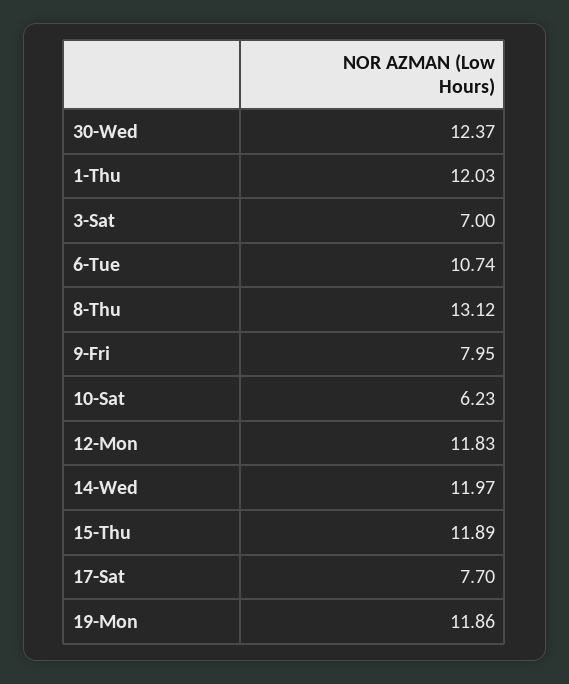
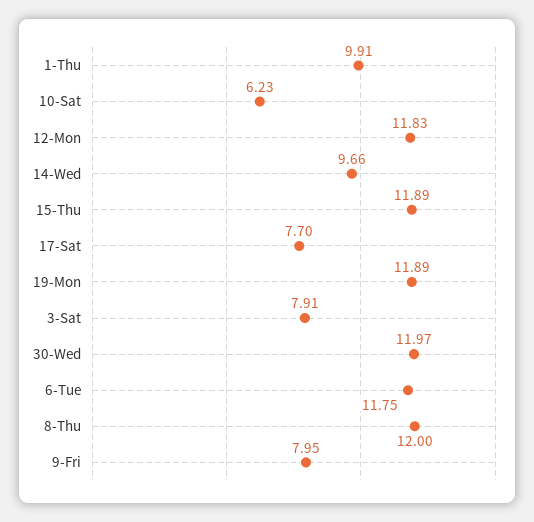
  {
-   "30-Wed": 12.37,
+   "30-Wed": 11.97,
-   "1-Thu": 12.03,
+   "1-Thu": 9.91,
-   "3-Sat": 7,
+   "3-Sat": 7.91,
-   "6-Tue": 10.74,
+   "6-Tue": 11.75,
-   "8-Thu": 13.12,
+   "8-Thu": 12,
    "9-Fri": 7.95,
    "10-Sat": 6.23,
    "12-Mon": 11.83,
-   "14-Wed": 11.97,
+   "14-Wed": 9.66,
    "15-Thu": 11.89,
    "17-Sat": 7.7,
-   "19-Mon": 11.86
+   "19-Mon": 11.89
  }

